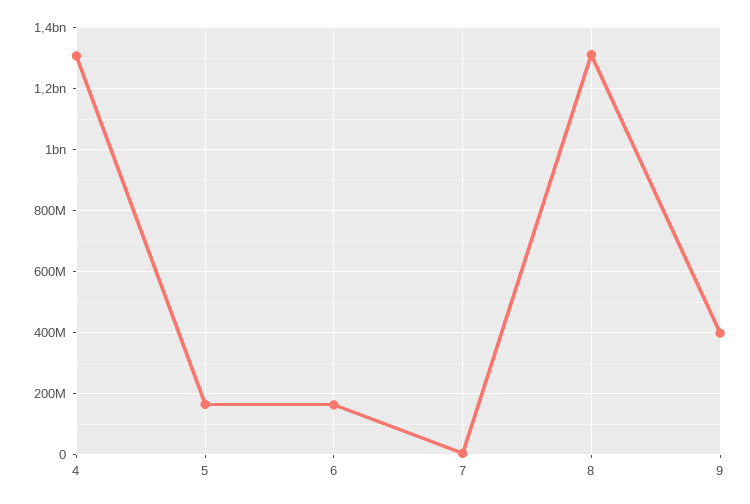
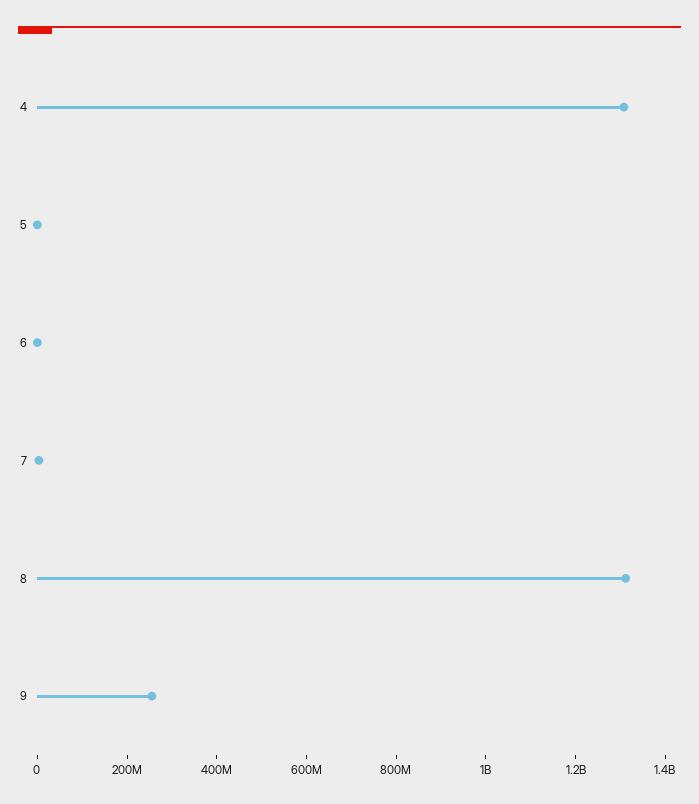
  {
    "4": 1300000000,
-   "5": 160000000,
+   "5": 0,
-   "6": 160000000,
+   "6": 0,
    "7": 0,
    "8": 1320000000,
-   "9": 400000000
+   "9": 250000000
  }

